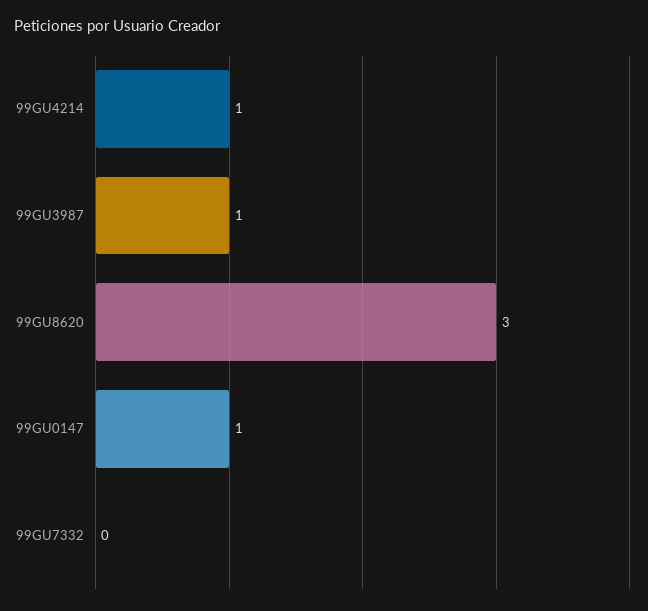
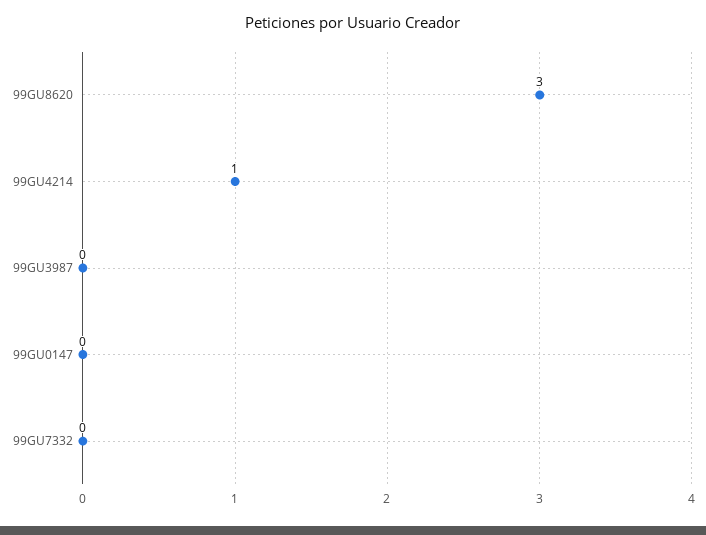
  {
    "99GU4214": 1,
-   "99GU3987": 1,
+   "99GU3987": 0,
    "99GU8620": 3,
-   "99GU0147": 1,
+   "99GU0147": 0,
    "99GU7332": 0
  }

